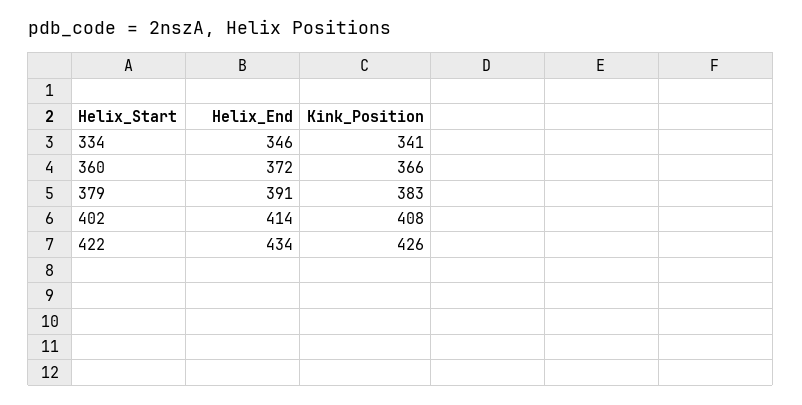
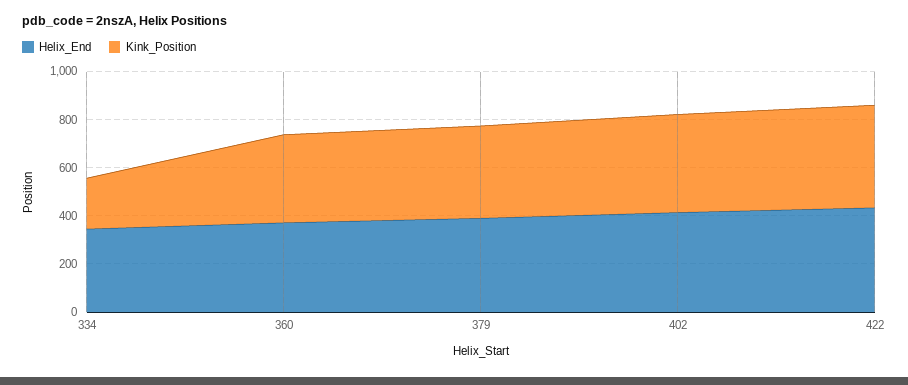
  {
    "Helix_End": {
      "334": 346,
      "360": 372,
      "379": 391,
      "402": 414,
      "422": 434
    },
    "Kink_Position": {
-     "334": 341,
+     "334": 200,
      "360": 366,
      "379": 383,
      "402": 408,
      "422": 426
    }
  }

